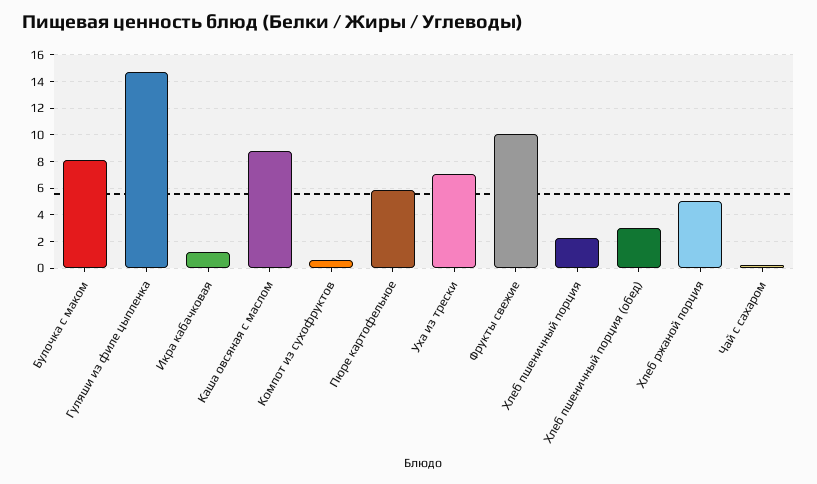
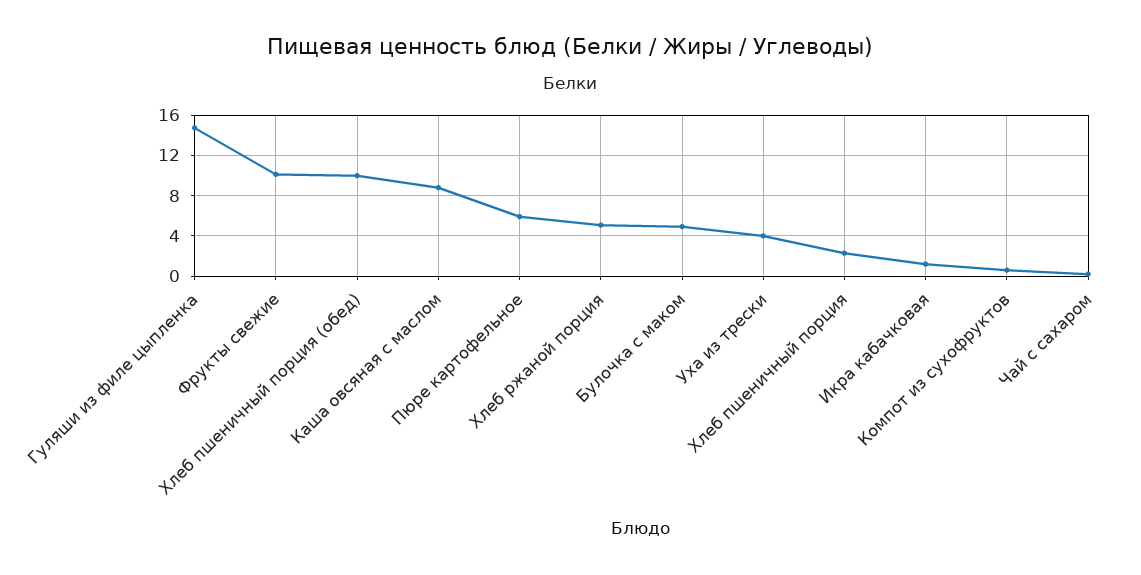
  {
-   "Булочка с маком": 8,
+   "Булочка с маком": 5,
    "Гуляши из филе цыпленка": 14.5,
    "Икра кабачковая": 1,
    "Каша овсяная с маслом": 9,
    "Компот из сухофруктов": 0.5,
    "Пюре картофельное": 6,
-   "Уха из трески": 7,
+   "Уха из трески": 4,
    "Фрукты свежие": 10,
    "Хлеб пшеничный порция": 2.5,
-   "Хлеб пшеничный порция (обед)": 3,
+   "Хлеб пшеничный порция (обед)": 10,
    "Хлеб ржаной порция": 5,
    "Чай с сахаром": 0
  }

